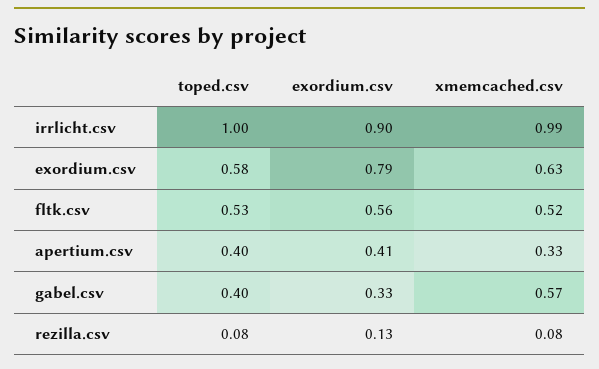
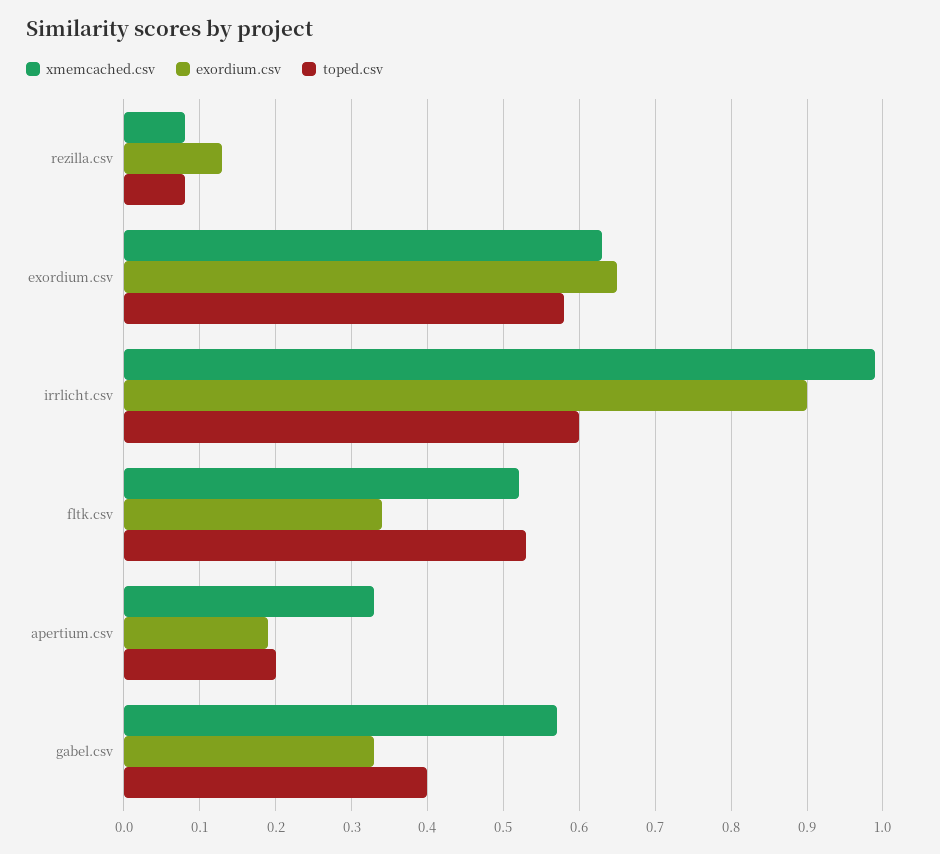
  {
    "toped.csv": {
-     "irrlicht.csv": 1,
+     "irrlicht.csv": 0.6,
      "exordium.csv": 0.58,
      "fltk.csv": 0.53,
-     "apertium.csv": 0.4,
+     "apertium.csv": 0.2,
      "gabel.csv": 0.4,
      "rezilla.csv": 0.08
    },
    "exordium.csv": {
      "irrlicht.csv": 0.9,
-     "exordium.csv": 0.79,
+     "exordium.csv": 0.65,
-     "fltk.csv": 0.56,
+     "fltk.csv": 0.34,
-     "apertium.csv": 0.41,
+     "apertium.csv": 0.19,
      "gabel.csv": 0.33,
      "rezilla.csv": 0.13
    },
    "xmemcached.csv": {
      "irrlicht.csv": 0.99,
      "exordium.csv": 0.63,
      "fltk.csv": 0.52,
      "apertium.csv": 0.33,
      "gabel.csv": 0.57,
      "rezilla.csv": 0.08
    }
  }

